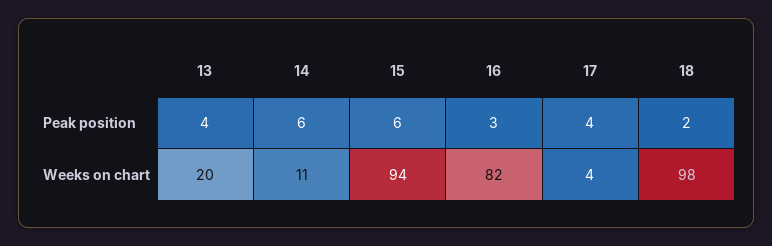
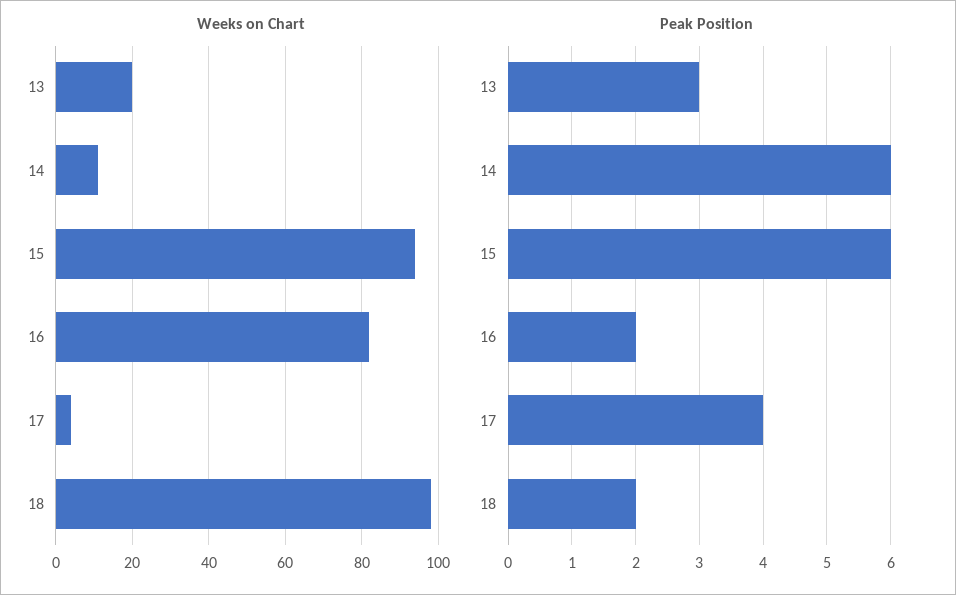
  {
    "Peak position": {
-     "13": 4,
+     "13": 3,
      "14": 6,
      "15": 6,
-     "16": 3,
+     "16": 2,
      "17": 4,
      "18": 2
    },
    "Weeks on chart": {
      "13": 20,
      "14": 11,
      "15": 94,
      "16": 82,
      "17": 4,
      "18": 98
    }
  }

